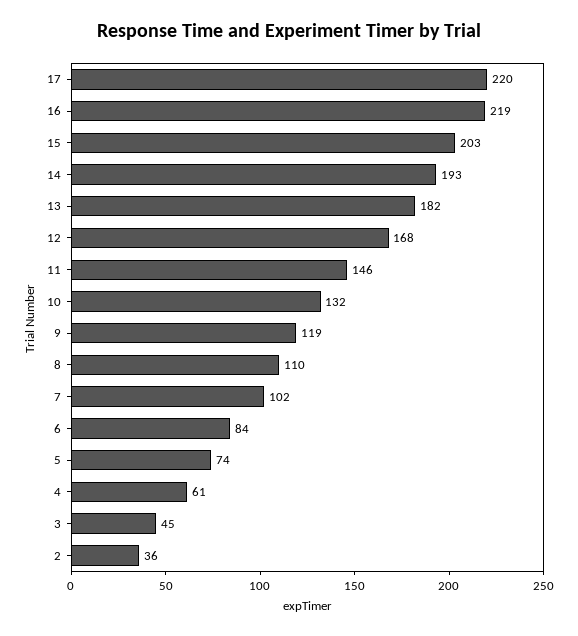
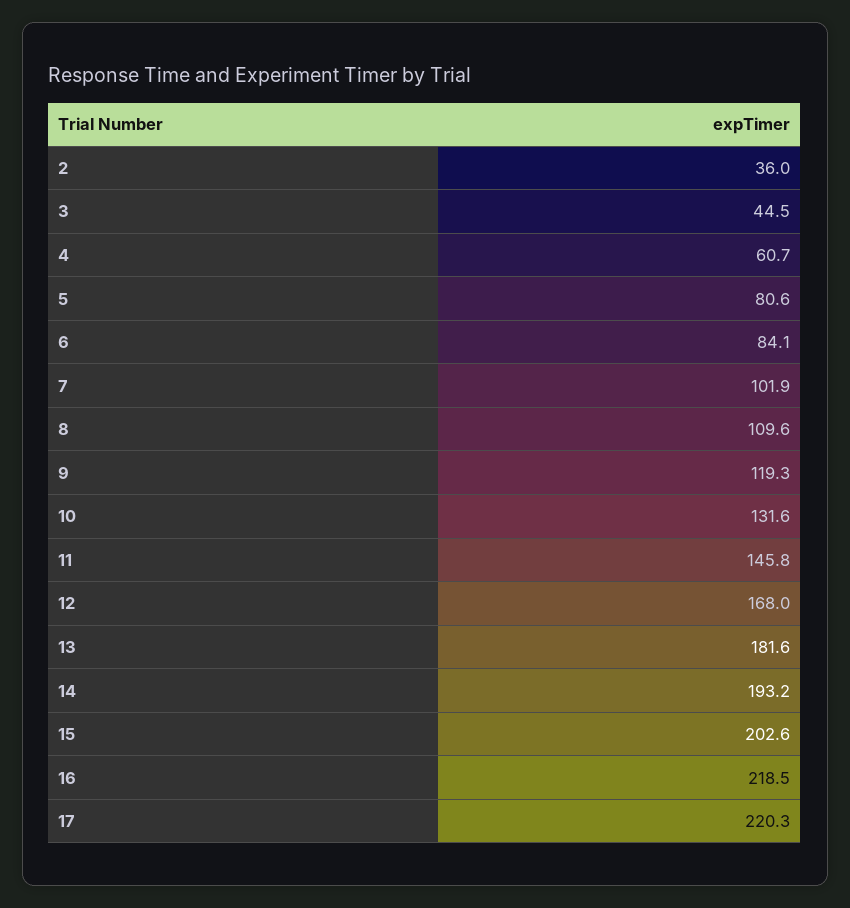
  {
    "17": 220.3,
    "16": 218.5,
    "15": 202.6,
    "14": 193.2,
    "13": 181.6,
    "12": 168,
    "11": 145.8,
    "10": 131.6,
    "9": 119.3,
    "8": 109.6,
    "7": 101.9,
    "6": 84.1,
-   "5": 74,
+   "5": 80.6,
    "4": 60.7,
    "3": 44.5,
    "2": 36
  }

